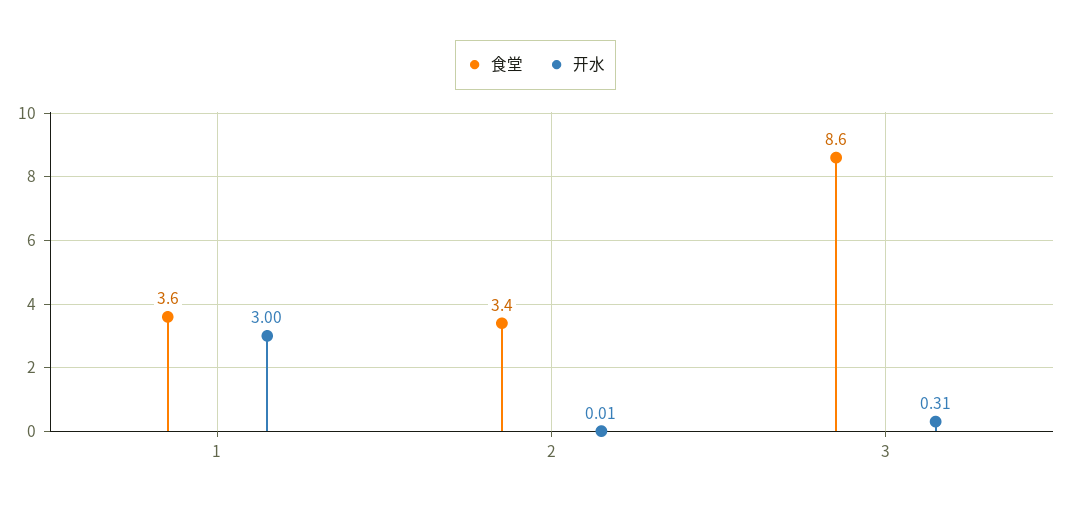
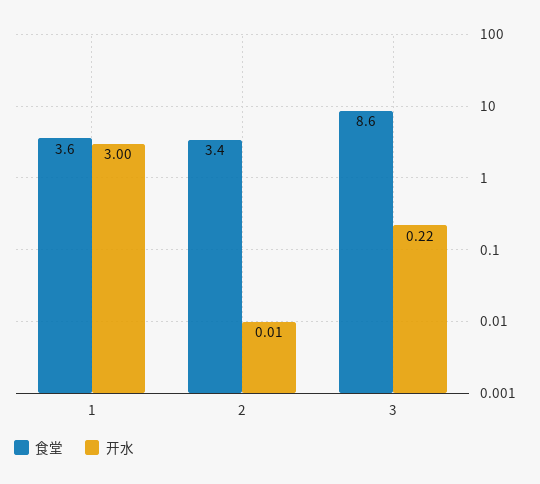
  {
    "食堂": {
      "1": 3.6,
      "2": 3.4,
      "3": 8.6
    },
    "开水": {
      "1": 3,
      "2": 0.01,
-     "3": 0.31
+     "3": 0.22
    }
  }

